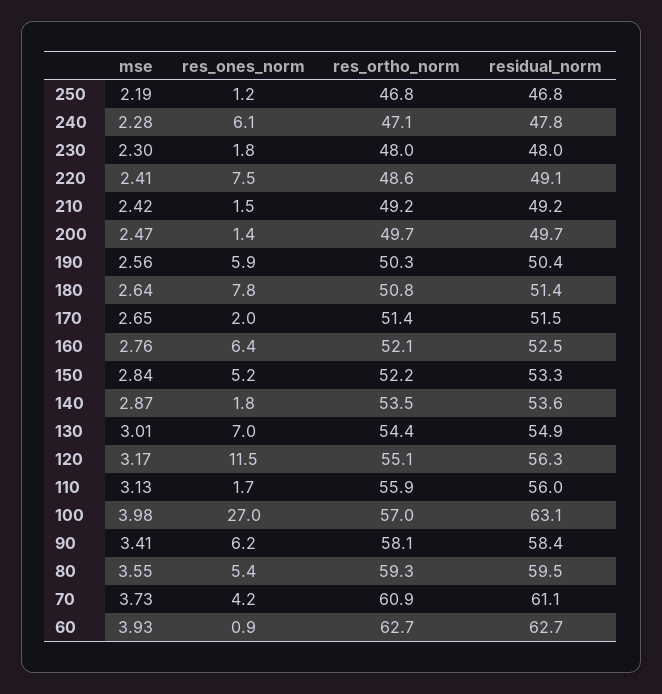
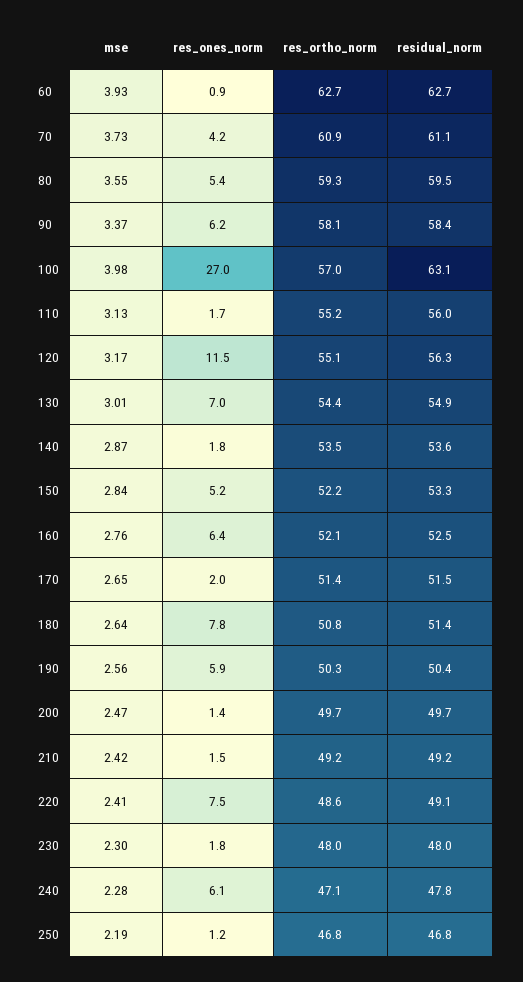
  {
    "mse": {
      "250": 2.19,
      "240": 2.28,
      "230": 2.3,
      "220": 2.41,
      "210": 2.42,
      "200": 2.47,
      "190": 2.56,
      "180": 2.64,
      "170": 2.65,
      "160": 2.76,
      "150": 2.84,
      "140": 2.87,
      "130": 3.01,
      "120": 3.17,
      "110": 3.13,
      "100": 3.98,
-     "90": 3.41,
+     "90": 3.37,
      "80": 3.55,
      "70": 3.73,
      "60": 3.93
    },
    "res_ones_norm": {
      "250": 1.2,
      "240": 6.1,
      "230": 1.8,
      "220": 7.5,
      "210": 1.5,
      "200": 1.4,
      "190": 5.9,
      "180": 7.8,
      "170": 2,
      "160": 6.4,
      "150": 5.2,
      "140": 1.8,
      "130": 7,
      "120": 11.5,
      "110": 1.7,
      "100": 27,
      "90": 6.2,
      "80": 5.4,
      "70": 4.2,
      "60": 0.9
    },
    "res_ortho_norm": {
      "250": 46.8,
      "240": 47.1,
      "230": 48,
      "220": 48.6,
      "210": 49.2,
      "200": 49.7,
      "190": 50.3,
      "180": 50.8,
      "170": 51.4,
      "160": 52.1,
      "150": 52.2,
      "140": 53.5,
      "130": 54.4,
      "120": 55.1,
-     "110": 55.9,
+     "110": 55.2,
      "100": 57,
      "90": 58.1,
      "80": 59.3,
      "70": 60.9,
      "60": 62.7
    },
    "residual_norm": {
      "250": 46.8,
      "240": 47.8,
      "230": 48,
      "220": 49.1,
      "210": 49.2,
      "200": 49.7,
      "190": 50.4,
      "180": 51.4,
      "170": 51.5,
      "160": 52.5,
      "150": 53.3,
      "140": 53.6,
      "130": 54.9,
      "120": 56.3,
      "110": 56,
      "100": 63.1,
      "90": 58.4,
      "80": 59.5,
      "70": 61.1,
      "60": 62.7
    }
  }

